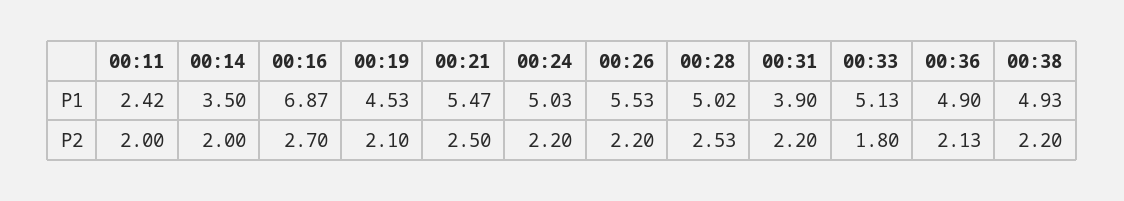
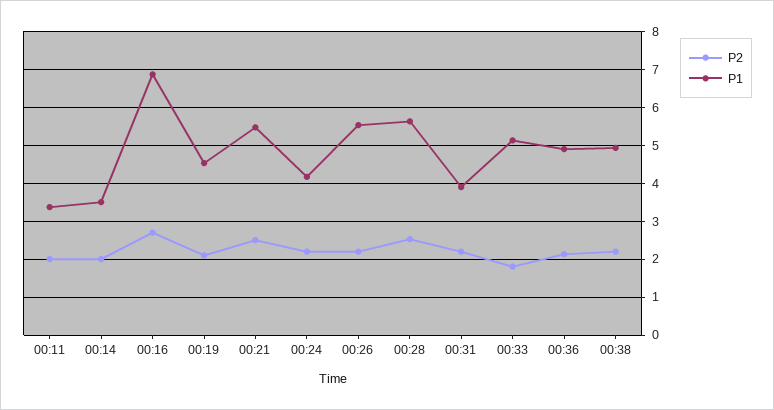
  {
    "P1": {
-     "00:11": 2.42,
+     "00:11": 3.4,
      "00:14": 3.5,
      "00:16": 6.87,
      "00:19": 4.53,
      "00:21": 5.47,
-     "00:24": 5.03,
+     "00:24": 4.2,
      "00:26": 5.53,
-     "00:28": 5.02,
+     "00:28": 5.6,
      "00:31": 3.9,
      "00:33": 5.13,
      "00:36": 4.9,
      "00:38": 4.93
    },
    "P2": {
      "00:11": 2,
      "00:14": 2,
      "00:16": 2.7,
      "00:19": 2.1,
      "00:21": 2.5,
      "00:24": 2.2,
      "00:26": 2.2,
      "00:28": 2.53,
      "00:31": 2.2,
      "00:33": 1.8,
      "00:36": 2.13,
      "00:38": 2.2
    }
  }

